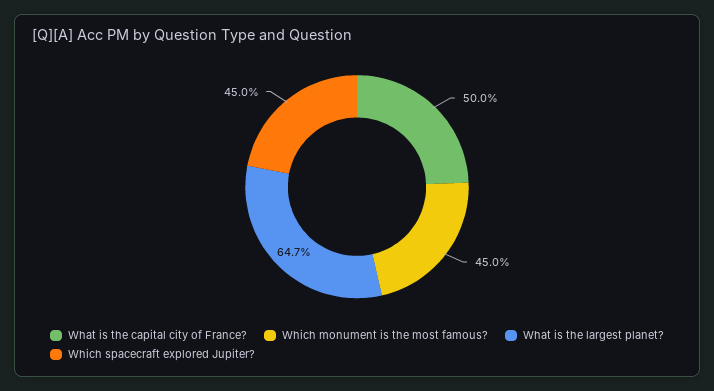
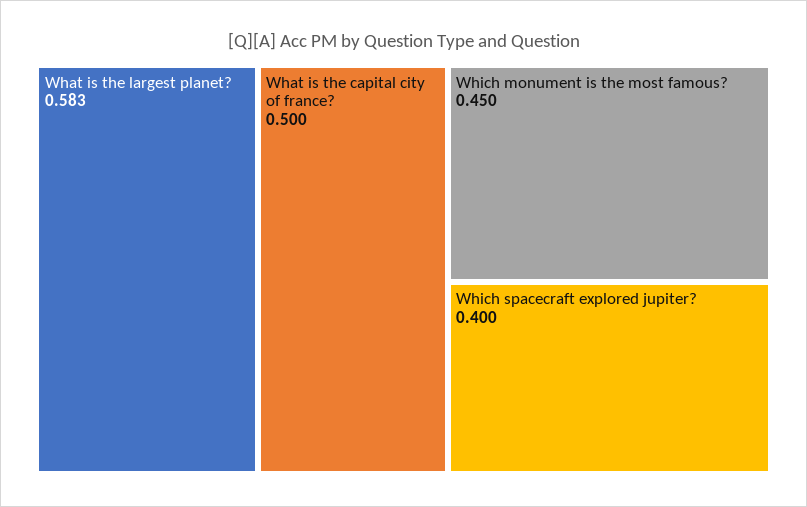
  {
    "What is the capital city of France?": 0.5,
    "Which monument is the most famous?": 0.45,
-   "What is the largest planet?": 0.647,
+   "What is the largest planet?": 0.583,
-   "Which spacecraft explored Jupiter?": 0.45
+   "Which spacecraft explored Jupiter?": 0.4
  }

